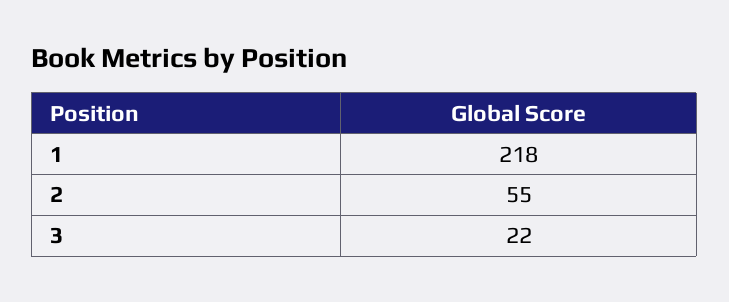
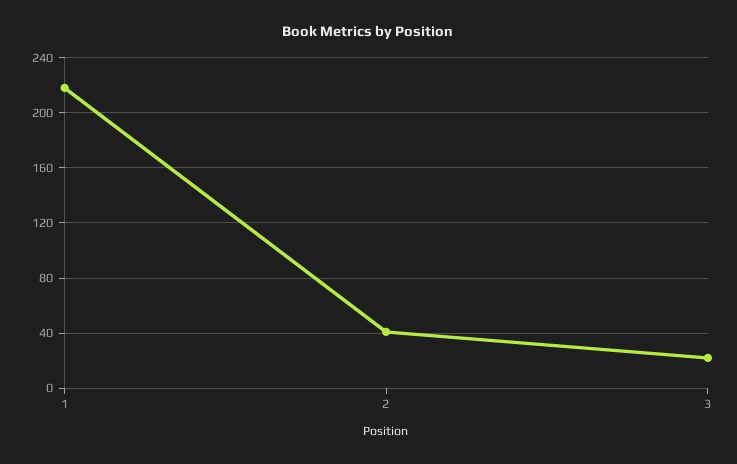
  {
    "1": 218,
-   "2": 55,
+   "2": 40,
    "3": 22
  }

